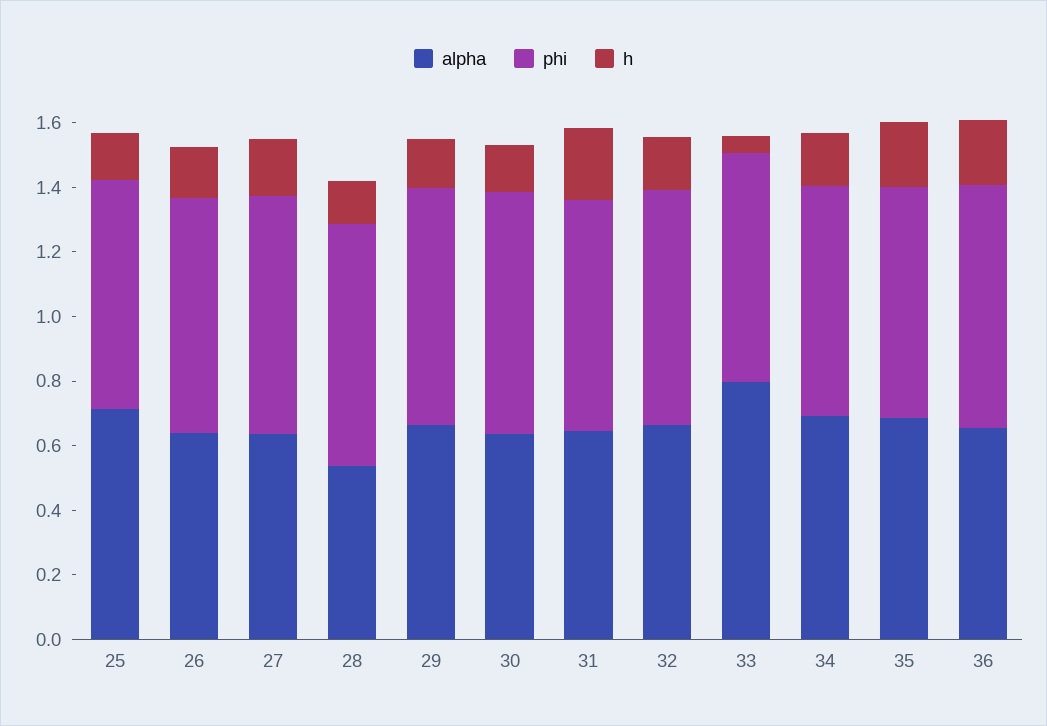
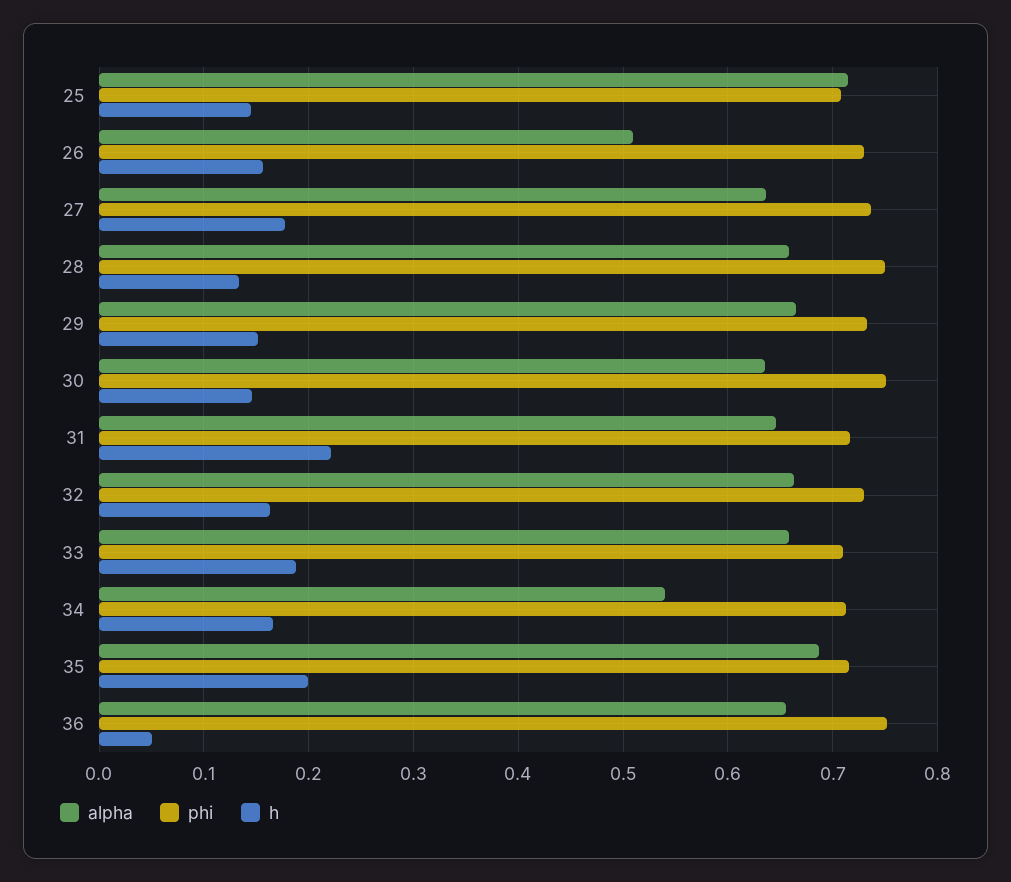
  {
    "alpha": {
      "25": 0.71,
-     "26": 0.65,
+     "26": 0.51,
      "27": 0.64,
-     "28": 0.55,
+     "28": 0.66,
      "29": 0.66,
      "30": 0.64,
      "31": 0.65,
      "32": 0.66,
-     "33": 0.8,
+     "33": 0.66,
-     "34": 0.7,
+     "34": 0.54,
      "35": 0.69,
      "36": 0.66
    },
    "phi": {
      "25": 0.71,
      "26": 0.73,
      "27": 0.74,
      "28": 0.75,
      "29": 0.73,
      "30": 0.75,
      "31": 0.72,
      "32": 0.73,
      "33": 0.71,
      "34": 0.71,
      "35": 0.72,
      "36": 0.75
    },
    "h": {
      "25": 0.14,
      "26": 0.16,
      "27": 0.18,
      "28": 0.13,
      "29": 0.15,
      "30": 0.15,
      "31": 0.22,
      "32": 0.16,
-     "33": 0.05,
+     "33": 0.19,
      "34": 0.17,
      "35": 0.2,
-     "36": 0.2
+     "36": 0.05
    }
  }

